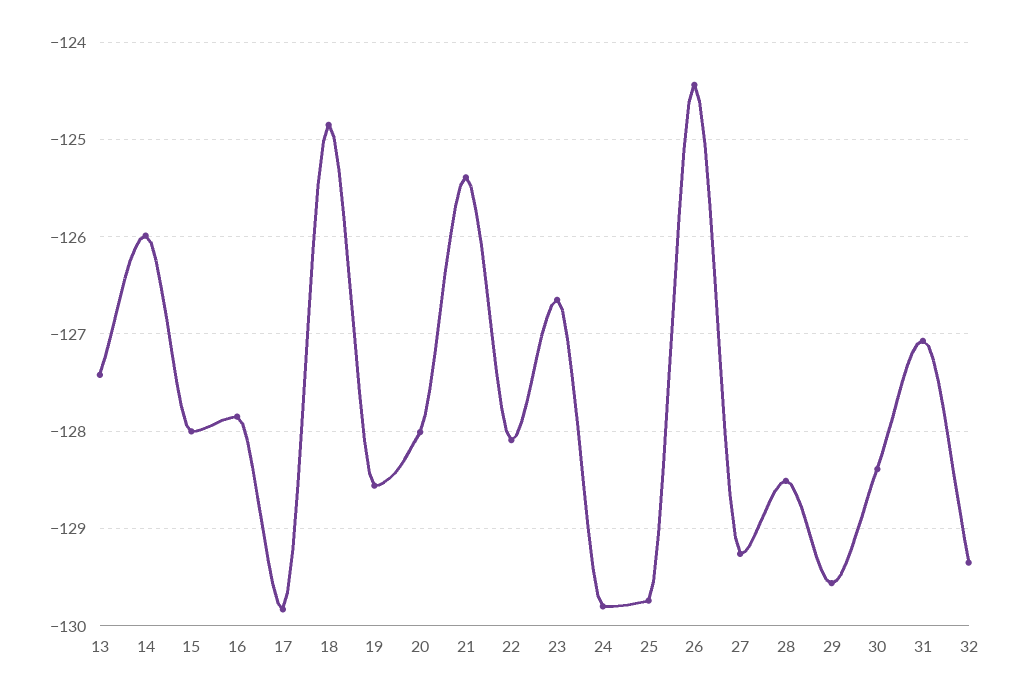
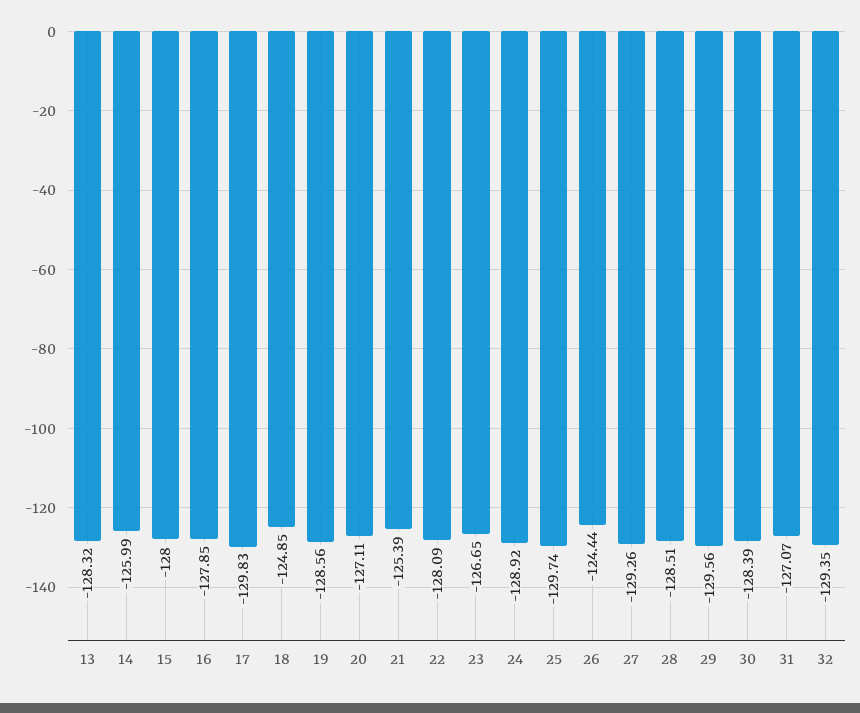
  {
-   "13": -127.4,
+   "13": -128.32,
    "14": -125.99,
    "15": -128,
    "16": -127.85,
    "17": -129.83,
    "18": -124.85,
    "19": -128.56,
-   "20": -128,
+   "20": -127.11,
    "21": -125.39,
    "22": -128.09,
    "23": -126.65,
-   "24": -129.8,
+   "24": -128.92,
    "25": -129.74,
    "26": -124.44,
    "27": -129.26,
    "28": -128.51,
    "29": -129.56,
    "30": -128.39,
    "31": -127.07,
    "32": -129.35
  }

